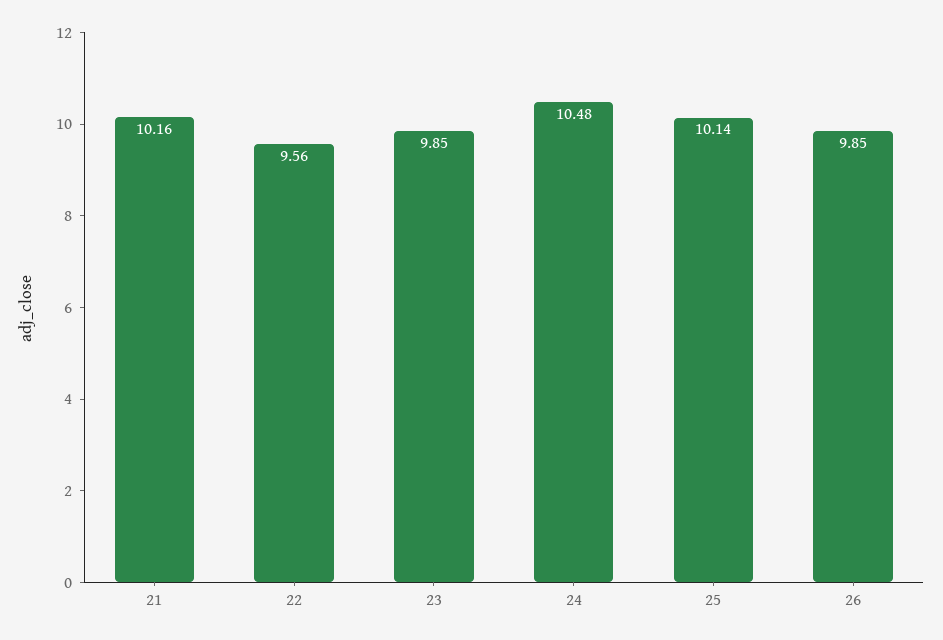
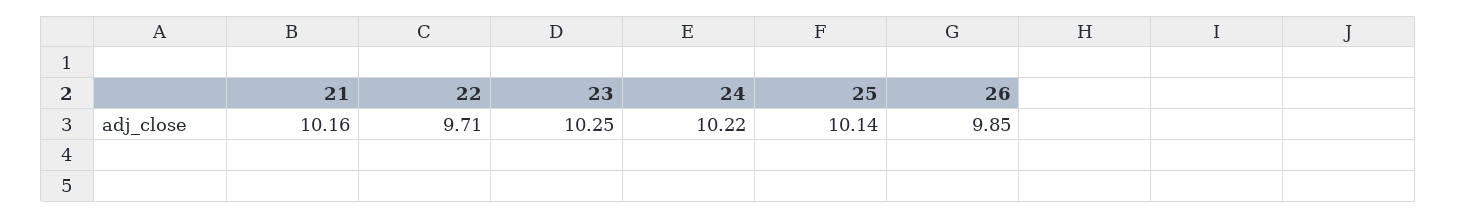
  {
    "21": 10.16,
-   "22": 9.56,
+   "22": 9.71,
-   "23": 9.85,
+   "23": 10.25,
-   "24": 10.48,
+   "24": 10.22,
    "25": 10.14,
    "26": 9.85
  }

